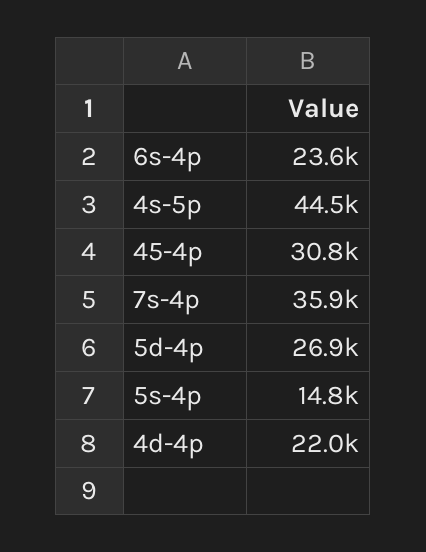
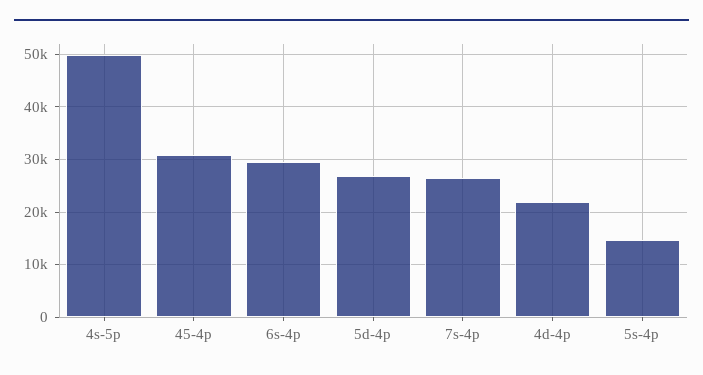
  {
-   "6s-4p": 23600,
+   "6s-4p": 30000,
-   "4s-5p": 44500,
+   "4s-5p": 50000,
    "45-4p": 30800,
-   "7s-4p": 35900,
+   "7s-4p": 26000,
    "5d-4p": 26900,
    "5s-4p": 14800,
    "4d-4p": 22000
  }

